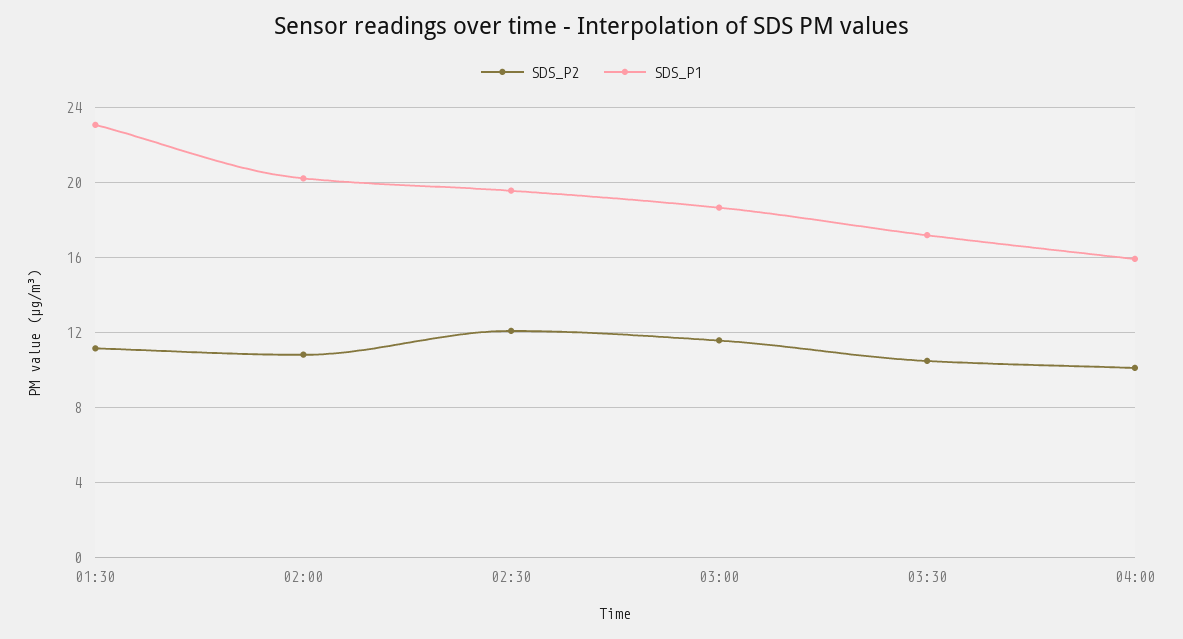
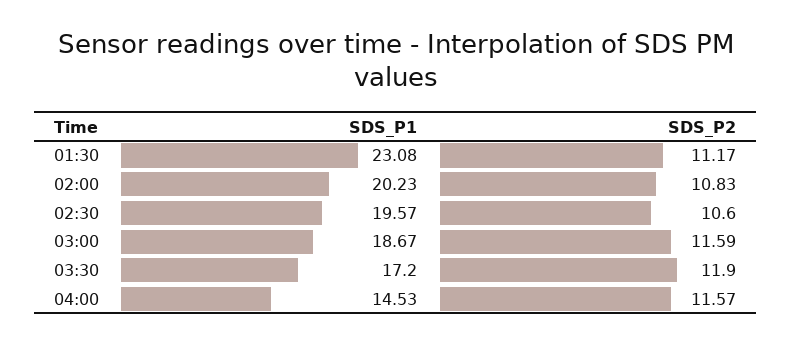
  {
    "SDS_P2": {
      "01:30": 11.17,
      "02:00": 10.83,
-     "02:30": 12,
+     "02:30": 10.6,
      "03:00": 11.59,
-     "03:30": 10.5,
+     "03:30": 11.9,
-     "04:00": 10
+     "04:00": 11.57
    },
    "SDS_P1": {
      "01:30": 23.08,
      "02:00": 20.23,
      "02:30": 19.57,
      "03:00": 18.67,
      "03:30": 17.2,
-     "04:00": 16
+     "04:00": 14.53
    }
  }

